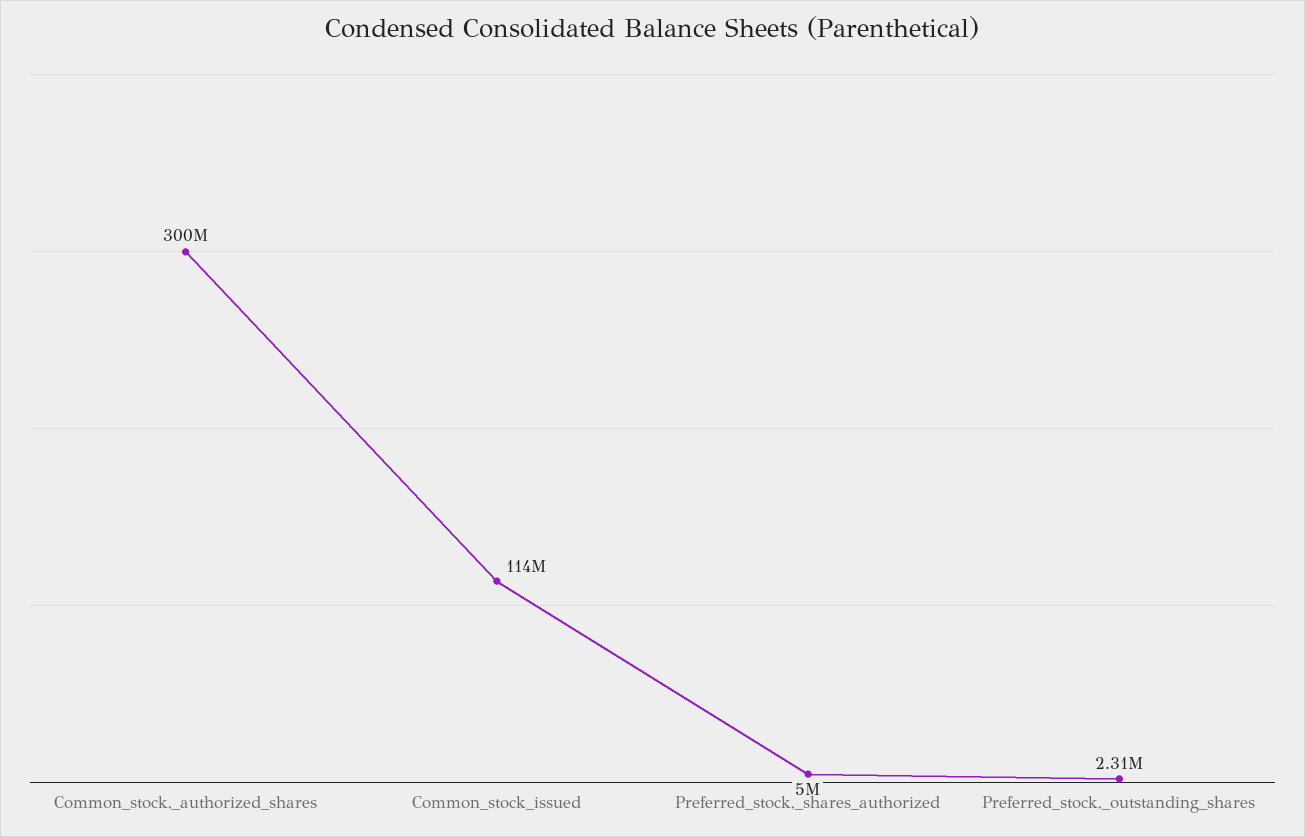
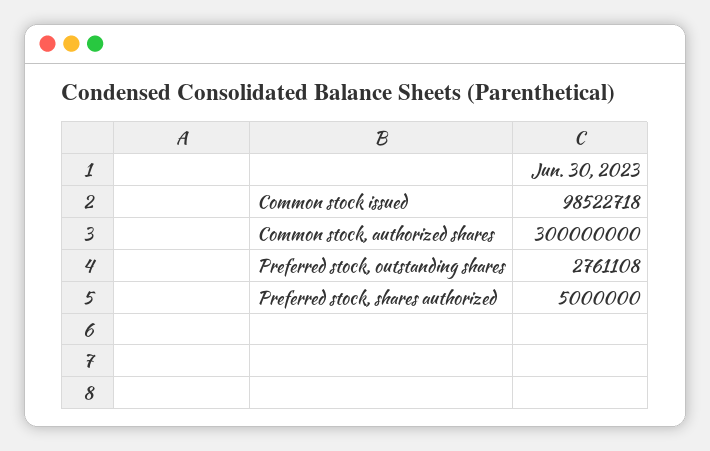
  {
    "Common_stock,_authorized_shares": 300000000,
-   "Common_stock_issued": 114000000,
+   "Common_stock_issued": 98522718,
    "Preferred_stock,_shares_authorized": 5000000,
-   "Preferred_stock,_outstanding_shares": 2310000
+   "Preferred_stock,_outstanding_shares": 2761108
  }

